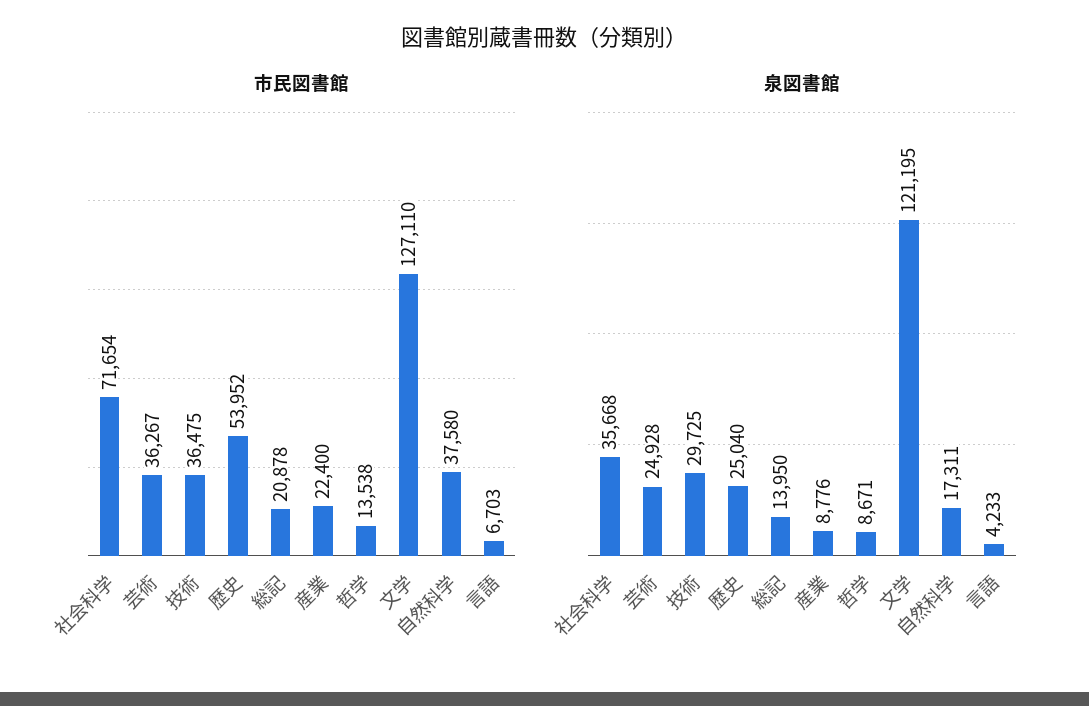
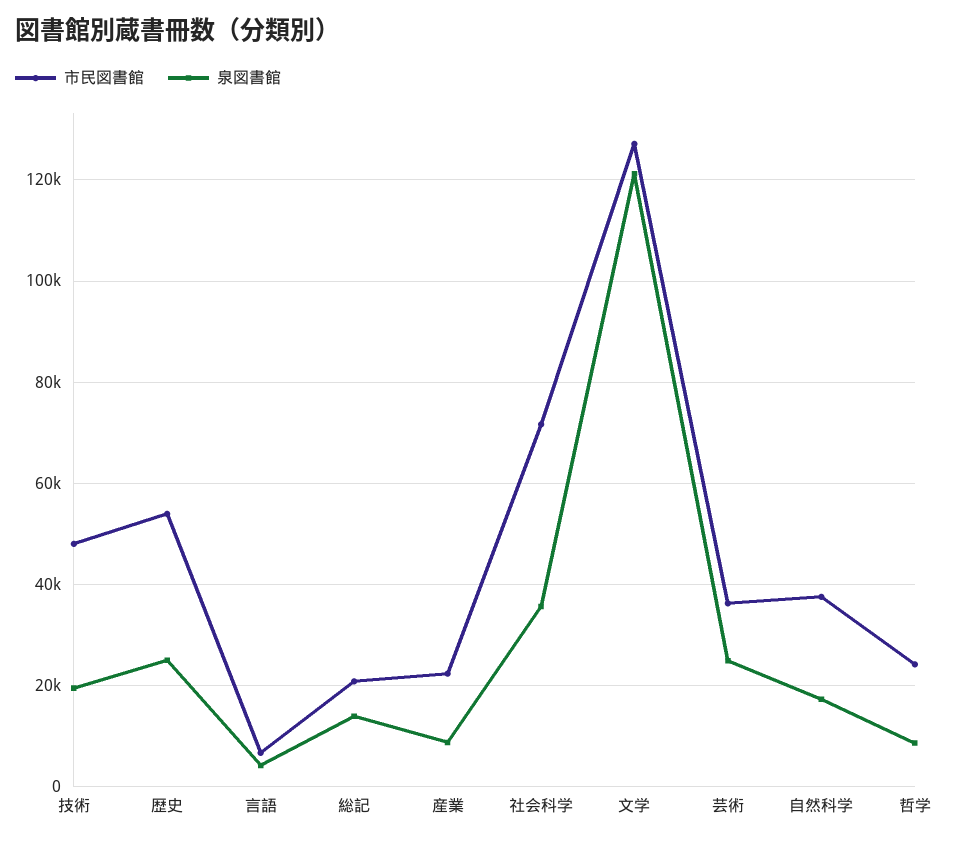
  {
    "市民図書館": {
      "社会科学": 71654,
      "芸術": 36267,
-     "技術": 36475,
+     "技術": 48000,
      "歴史": 53952,
      "総記": 20878,
      "産業": 22400,
-     "哲学": 13538,
+     "哲学": 24000,
      "文学": 127110,
      "自然科学": 37580,
      "言語": 6703
    },
    "泉図書館": {
      "社会科学": 35668,
      "芸術": 24928,
-     "技術": 29725,
+     "技術": 20000,
      "歴史": 25040,
      "総記": 13950,
      "産業": 8776,
      "哲学": 8671,
      "文学": 121195,
      "自然科学": 17311,
      "言語": 4233
    }
  }

